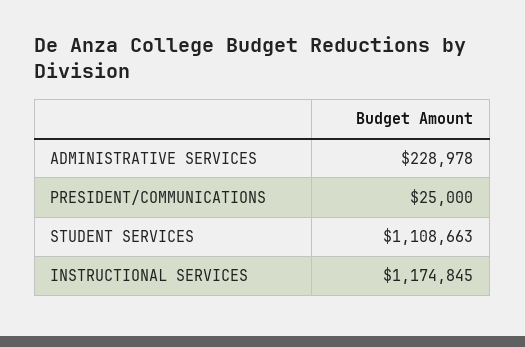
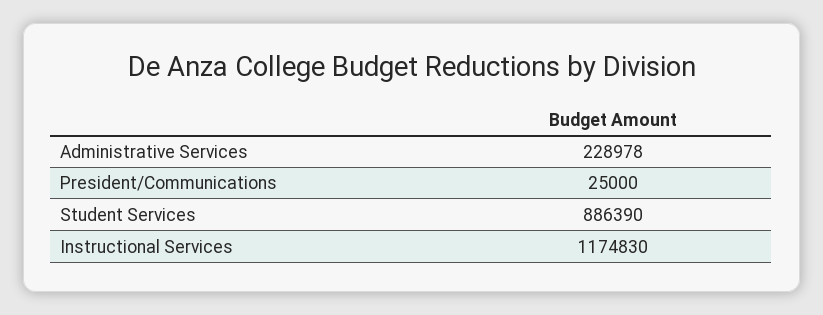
  {
    "ADMINISTRATIVE SERVICES": 228978,
    "PRESIDENT/COMMUNICATIONS": 25000,
-   "STUDENT SERVICES": 1108663,
+   "STUDENT SERVICES": 886390,
-   "INSTRUCTIONAL SERVICES": 1174845
+   "INSTRUCTIONAL SERVICES": 1174830
  }

